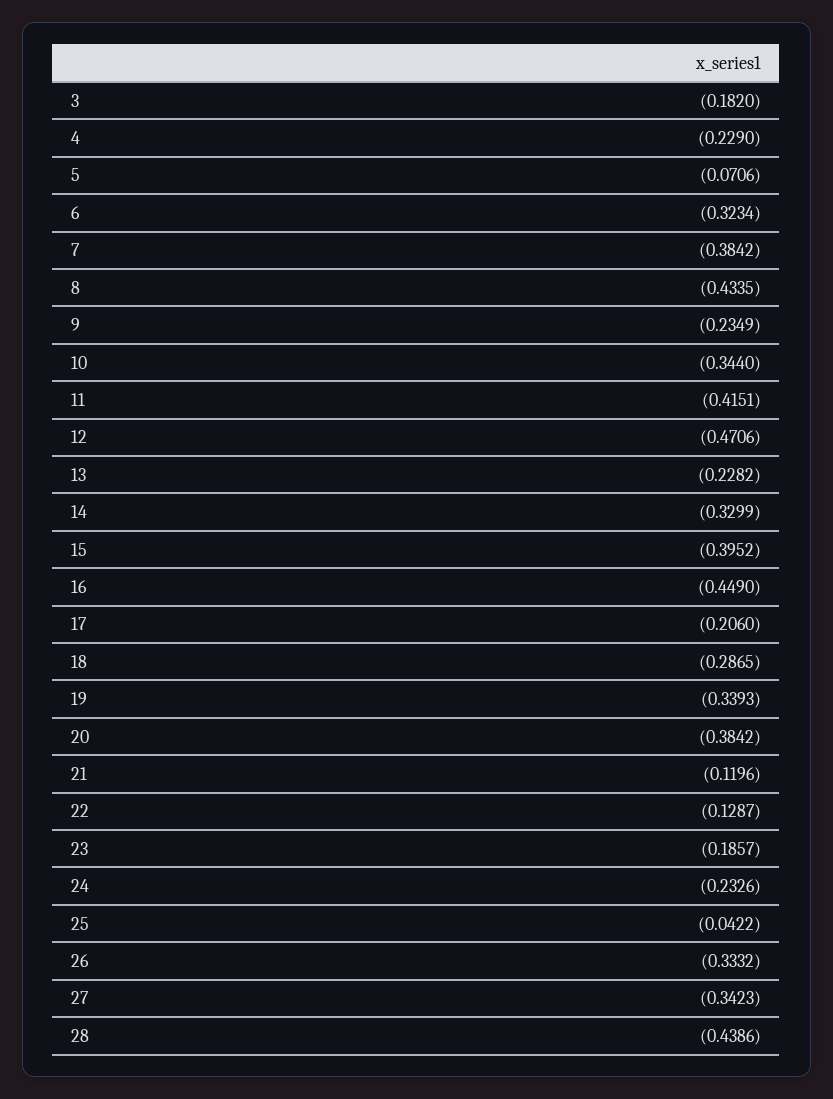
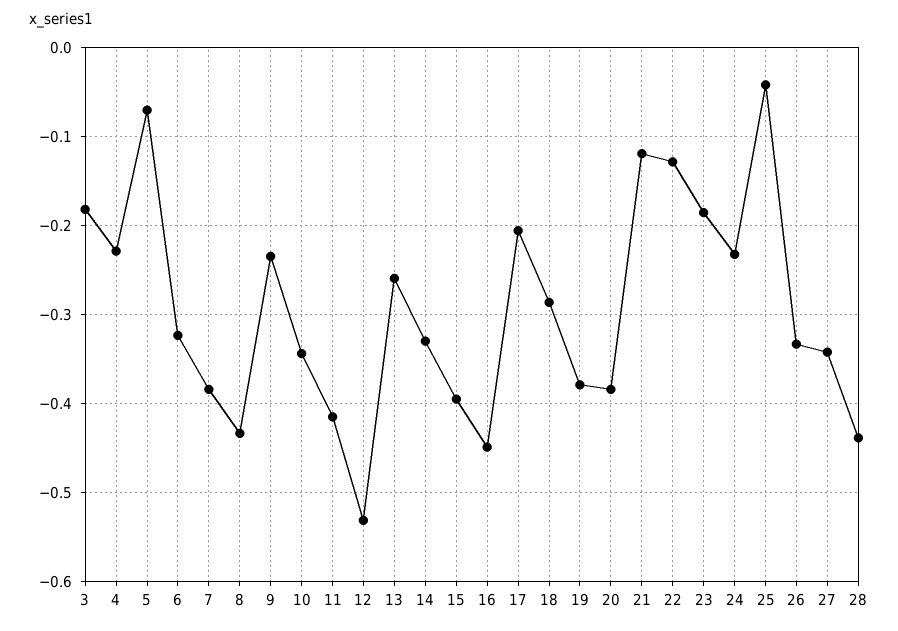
  {
    "3": -0.182,
    "4": -0.229,
    "5": -0.0706,
    "6": -0.3234,
    "7": -0.3842,
    "8": -0.4335,
    "9": -0.2349,
    "10": -0.344,
    "11": -0.4151,
-   "12": -0.4706,
+   "12": -0.53,
-   "13": -0.2282,
+   "13": -0.26,
    "14": -0.3299,
    "15": -0.3952,
    "16": -0.449,
    "17": -0.206,
    "18": -0.2865,
-   "19": -0.3393,
+   "19": -0.38,
    "20": -0.3842,
    "21": -0.1196,
    "22": -0.1287,
    "23": -0.1857,
    "24": -0.2326,
    "25": -0.0422,
    "26": -0.3332,
    "27": -0.3423,
    "28": -0.4386
  }

